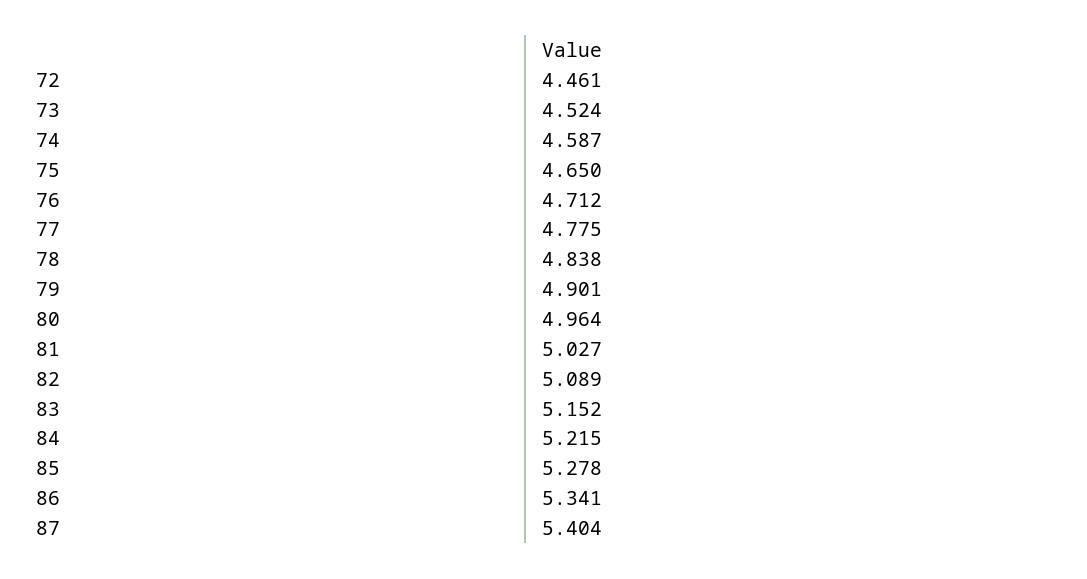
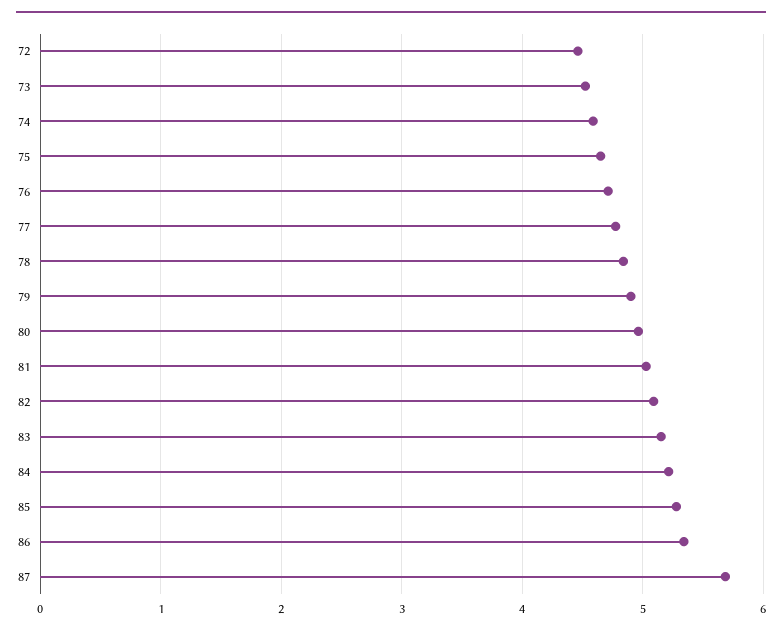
  {
    "72": 4.461,
    "73": 4.524,
    "74": 4.587,
    "75": 4.65,
    "76": 4.712,
    "77": 4.775,
    "78": 4.838,
    "79": 4.901,
    "80": 4.964,
    "81": 5.027,
    "82": 5.089,
    "83": 5.152,
    "84": 5.215,
    "85": 5.278,
    "86": 5.341,
-   "87": 5.404
+   "87": 5.7
  }

